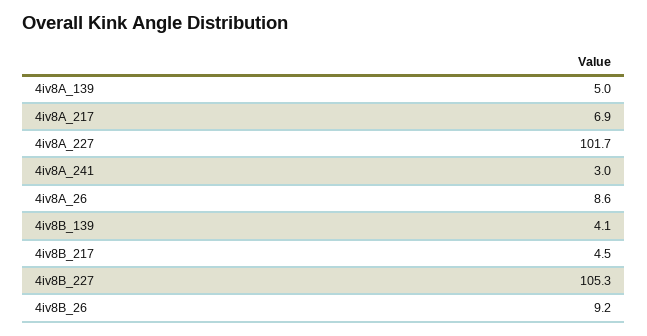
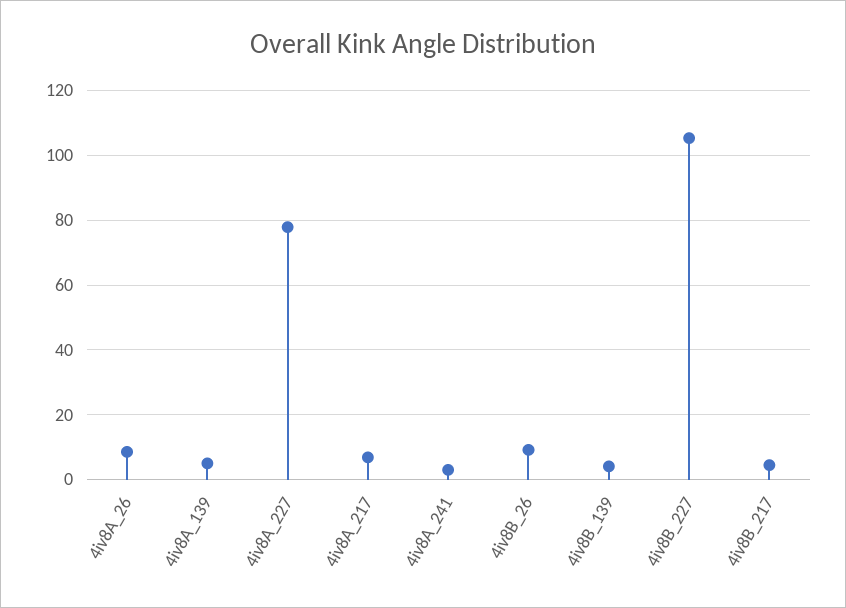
  {
    "4iv8A_139": 5,
    "4iv8A_217": 6.9,
-   "4iv8A_227": 101.7,
+   "4iv8A_227": 78,
    "4iv8A_241": 3,
    "4iv8A_26": 8.6,
    "4iv8B_139": 4.1,
    "4iv8B_217": 4.5,
    "4iv8B_227": 105.3,
    "4iv8B_26": 9.2
  }

